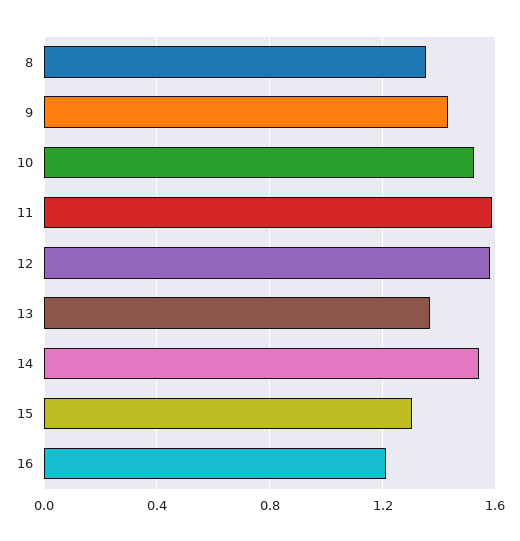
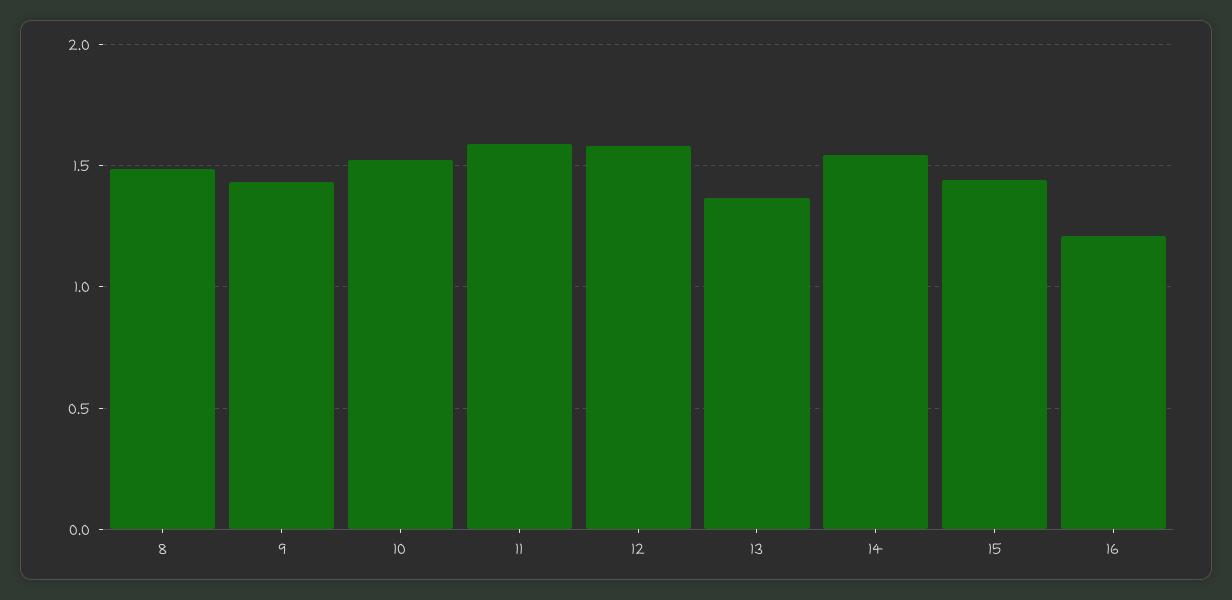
  {
-   "8": 1.35,
+   "8": 1.5,
    "9": 1.45,
    "10": 1.5,
    "11": 1.6,
    "12": 1.6,
    "13": 1.35,
    "14": 1.55,
-   "15": 1.3,
+   "15": 1.45,
    "16": 1.2
  }

